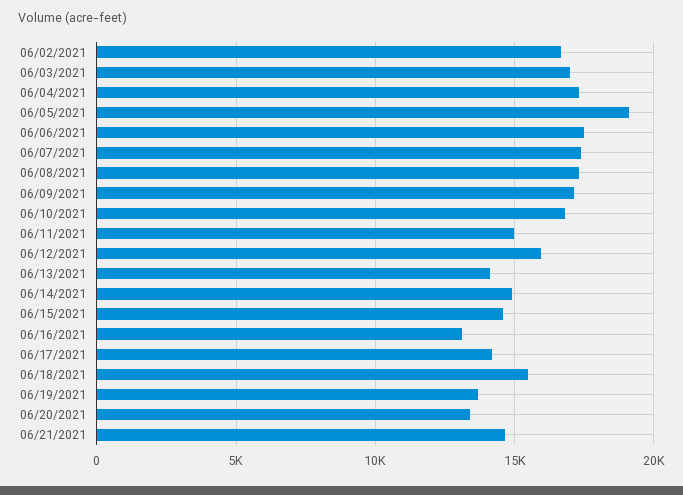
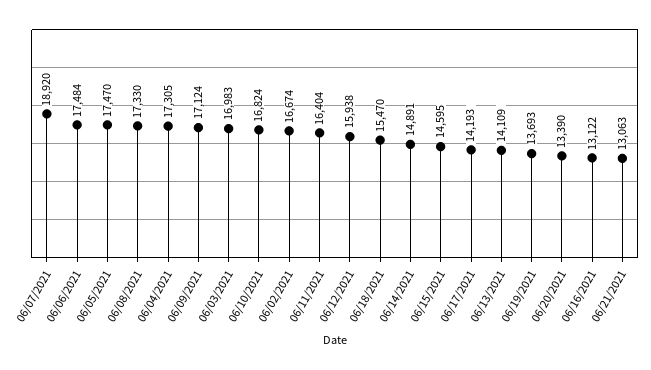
  {
    "06/02/2021": 16674,
    "06/03/2021": 16983,
    "06/04/2021": 17305,
-   "06/05/2021": 19000,
+   "06/05/2021": 17470,
    "06/06/2021": 17484,
-   "06/07/2021": 17500,
+   "06/07/2021": 18920,
    "06/08/2021": 17330,
    "06/09/2021": 17124,
    "06/10/2021": 16824,
-   "06/11/2021": 15000,
+   "06/11/2021": 16404,
    "06/12/2021": 15938,
    "06/13/2021": 14109,
    "06/14/2021": 14891,
    "06/15/2021": 14595,
    "06/16/2021": 13122,
    "06/17/2021": 14193,
    "06/18/2021": 15470,
    "06/19/2021": 13693,
    "06/20/2021": 13390,
-   "06/21/2021": 14500
+   "06/21/2021": 13063
  }

